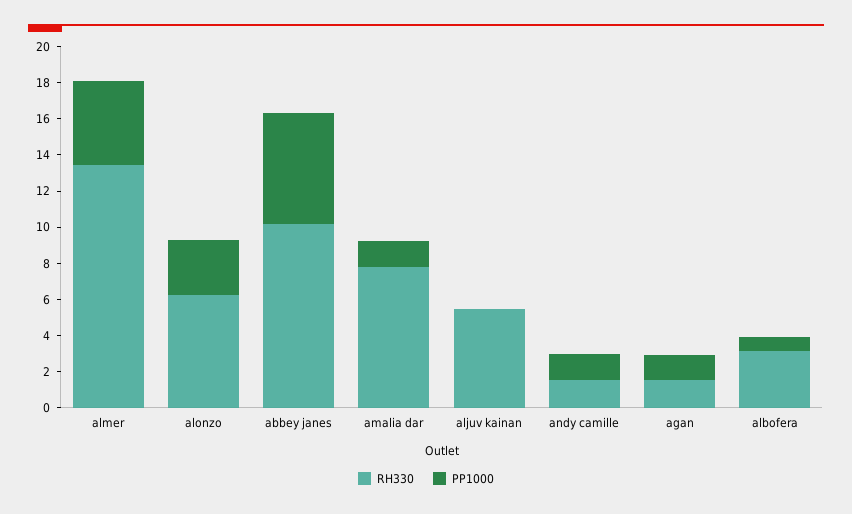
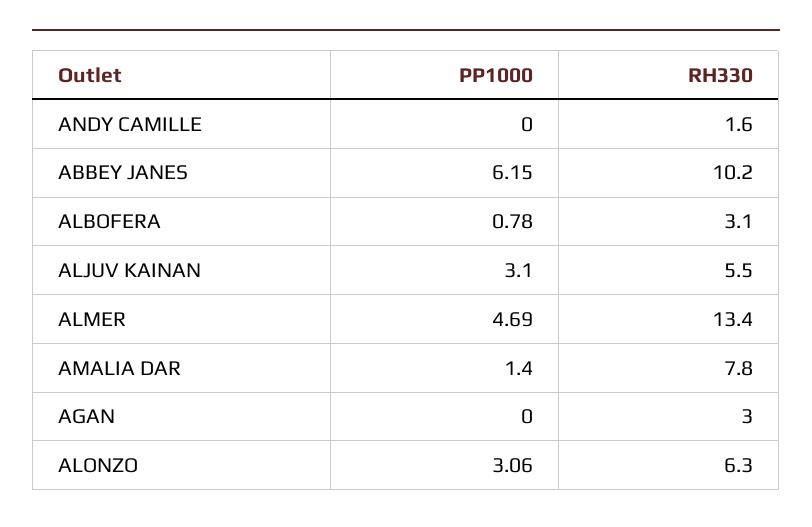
  {
    "RH330": {
      "almer": 13.4,
      "alonzo": 6.3,
      "abbey janes": 10.2,
      "amalia dar": 7.8,
      "aljuv kainan": 5.5,
      "andy camille": 1.6,
-     "agan": 1.5,
+     "agan": 3,
      "albofera": 3.1
    },
    "PP1000": {
      "almer": 4.69,
      "alonzo": 3.06,
      "abbey janes": 6.15,
      "amalia dar": 1.4,
-     "aljuv kainan": 0,
+     "aljuv kainan": 3.1,
-     "andy camille": 1.5,
+     "andy camille": 0,
-     "agan": 1.5,
+     "agan": 0,
      "albofera": 0.78
    }
  }

